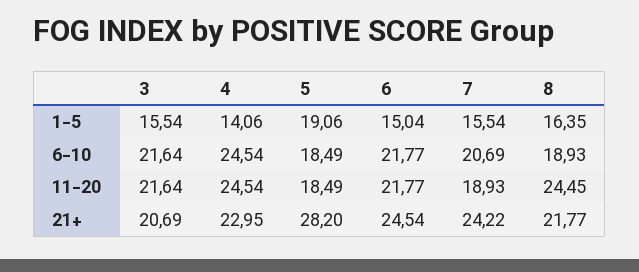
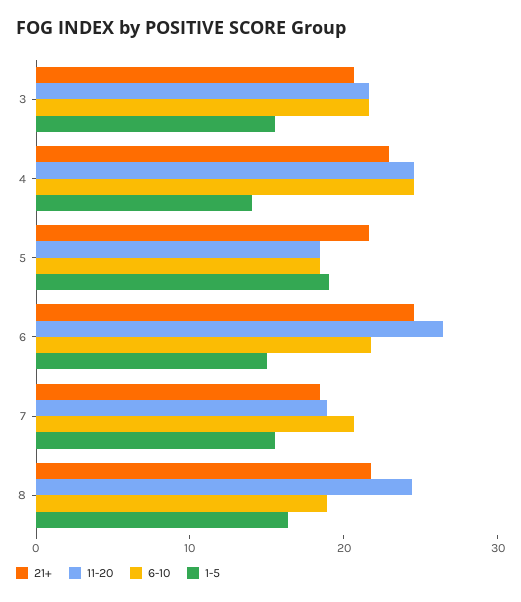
  {
    "1-5": {
      "3": 15.54,
      "4": 14.06,
      "5": 19.06,
      "6": 15.04,
      "7": 15.54,
      "8": 16.35
    },
    "6-10": {
      "3": 21.64,
      "4": 24.54,
      "5": 18.49,
      "6": 21.77,
      "7": 20.69,
      "8": 18.93
    },
    "11-20": {
      "3": 21.64,
      "4": 24.54,
      "5": 18.49,
-     "6": 21.77,
+     "6": 26,
      "7": 18.93,
      "8": 24.45
    },
    "21+": {
      "3": 20.69,
      "4": 22.95,
-     "5": 28.2,
+     "5": 22,
      "6": 24.54,
-     "7": 24.22,
+     "7": 18,
      "8": 21.77
    }
  }

